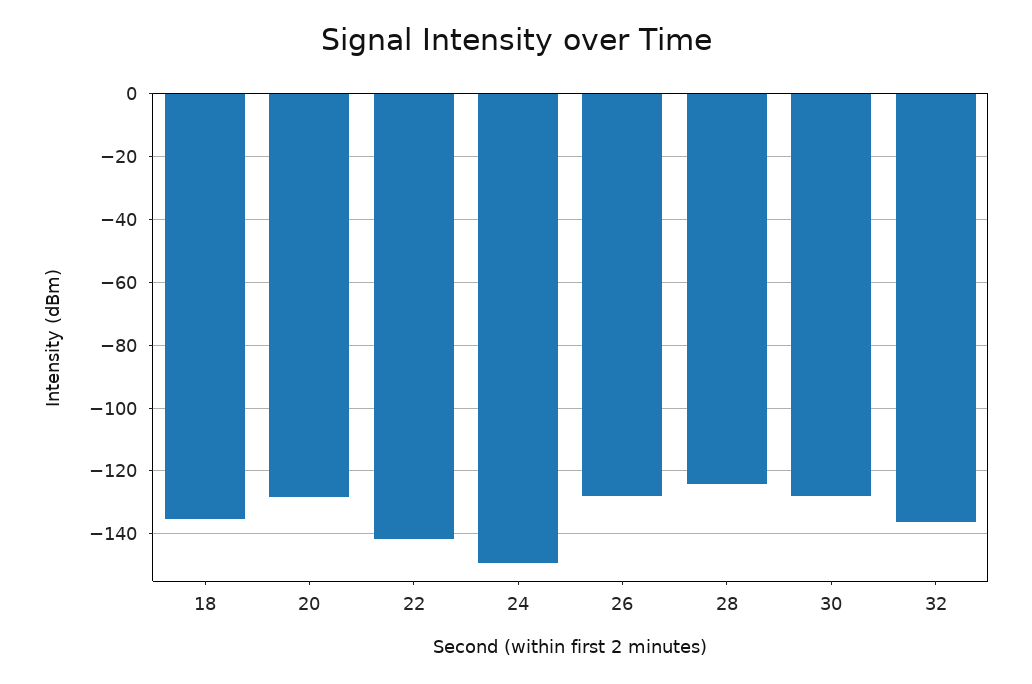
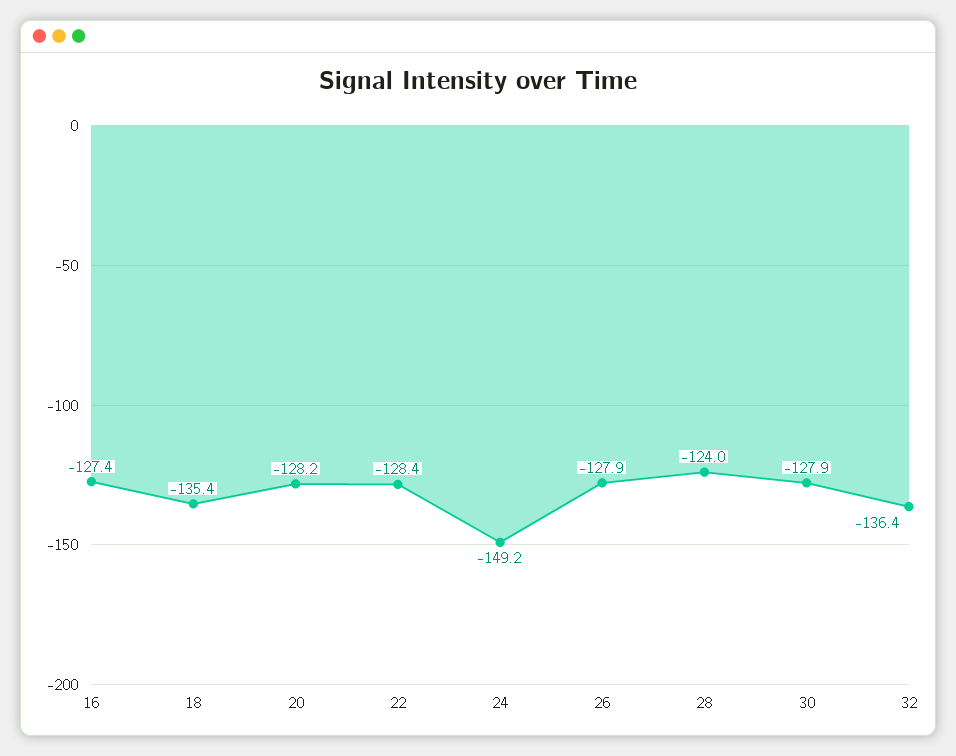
  {
    "18": -135.4,
    "20": -128.2,
-   "22": -142,
+   "22": -128.4,
    "24": -149.2,
    "26": -127.9,
    "28": -124,
    "30": -127.9,
-   "32": -136.4
+   "32": -136.4,
+   "16": -127.4
  }

